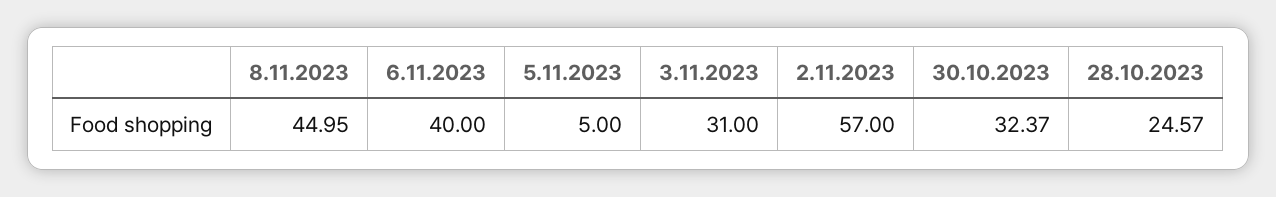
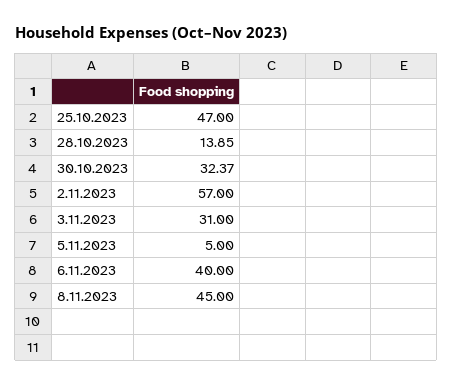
  {
-   "8.11.2023": 44.95,
+   "8.11.2023": 45,
    "6.11.2023": 40,
    "5.11.2023": 5,
    "3.11.2023": 31,
    "2.11.2023": 57,
    "30.10.2023": 32.37,
-   "28.10.2023": 24.57
+   "28.10.2023": 13.85,
+   "25.10.2023": 47
  }

